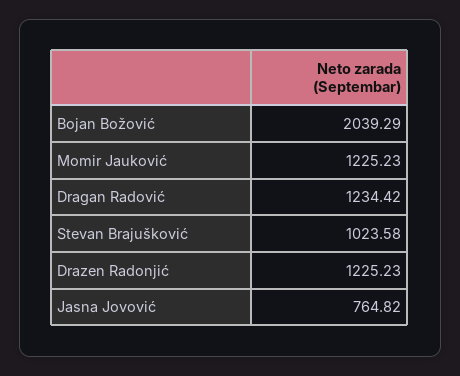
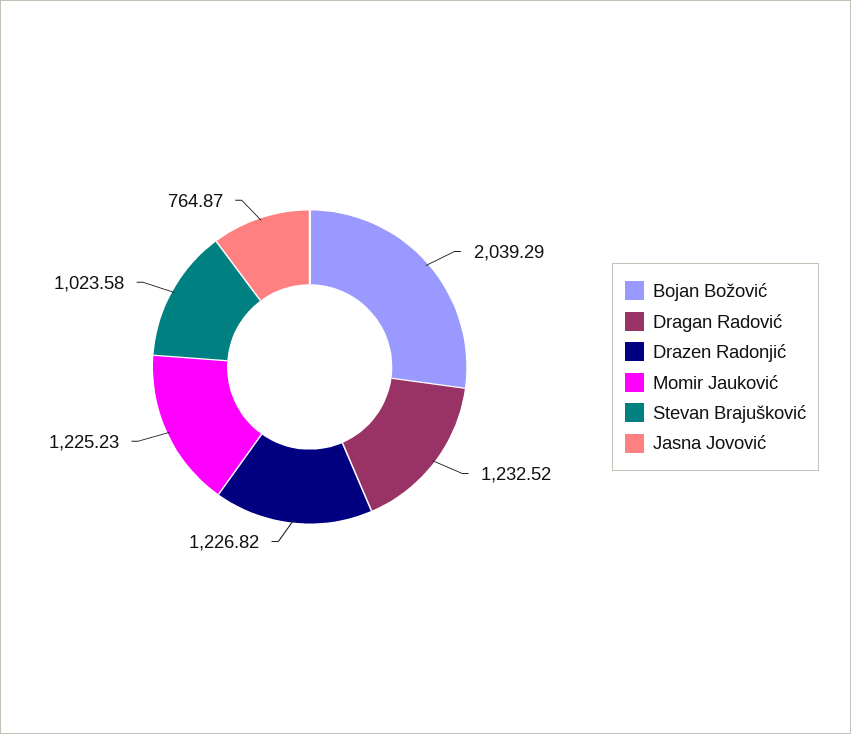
  {
    "Bojan Božović": 2039.29,
    "Momir Jauković": 1225.23,
-   "Dragan Radović": 1234.42,
+   "Dragan Radović": 1232.52,
    "Stevan Brajušković": 1023.58,
-   "Drazen Radonjić": 1225.23,
+   "Drazen Radonjić": 1226.82,
-   "Jasna Jovović": 764.82
+   "Jasna Jovović": 764.87
  }

